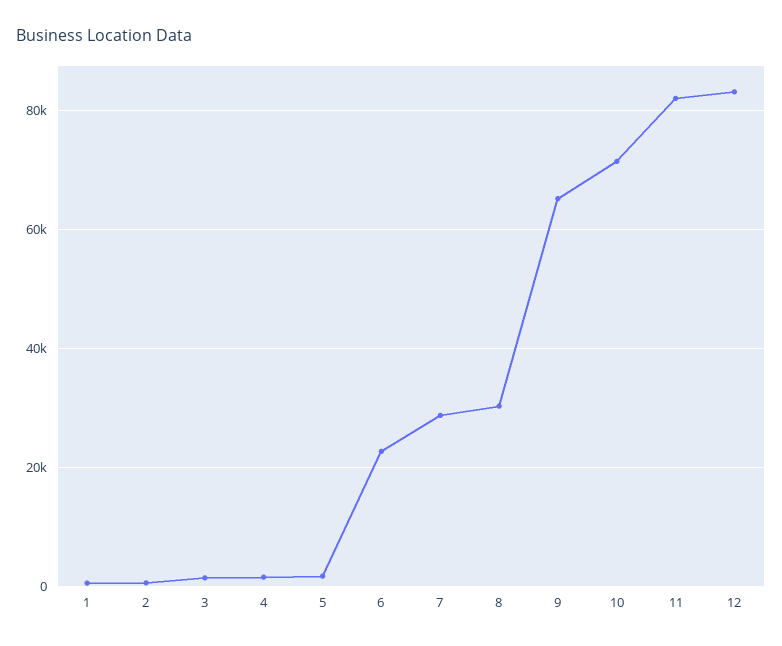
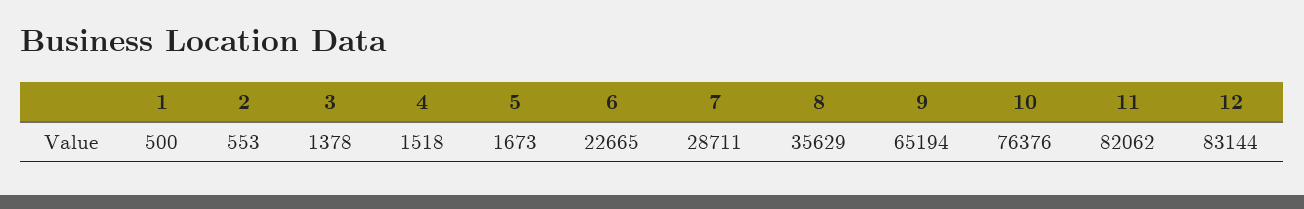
  {
    "1": 500,
    "2": 553,
    "3": 1378,
    "4": 1518,
    "5": 1673,
    "6": 22665,
    "7": 28711,
-   "8": 30000,
+   "8": 35629,
    "9": 65194,
-   "10": 72000,
+   "10": 76376,
    "11": 82062,
    "12": 83144
  }

